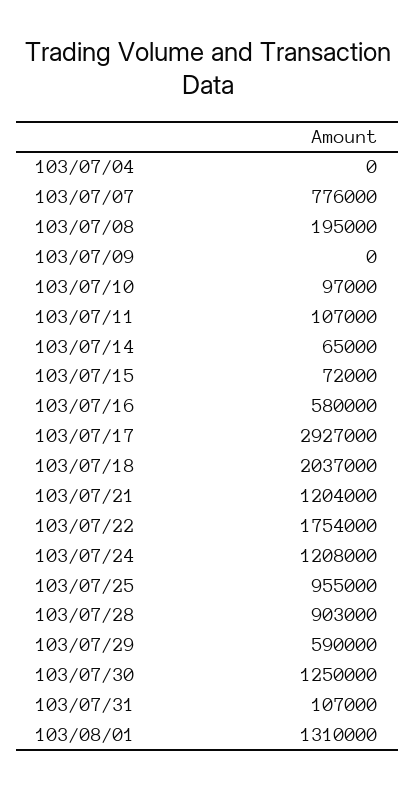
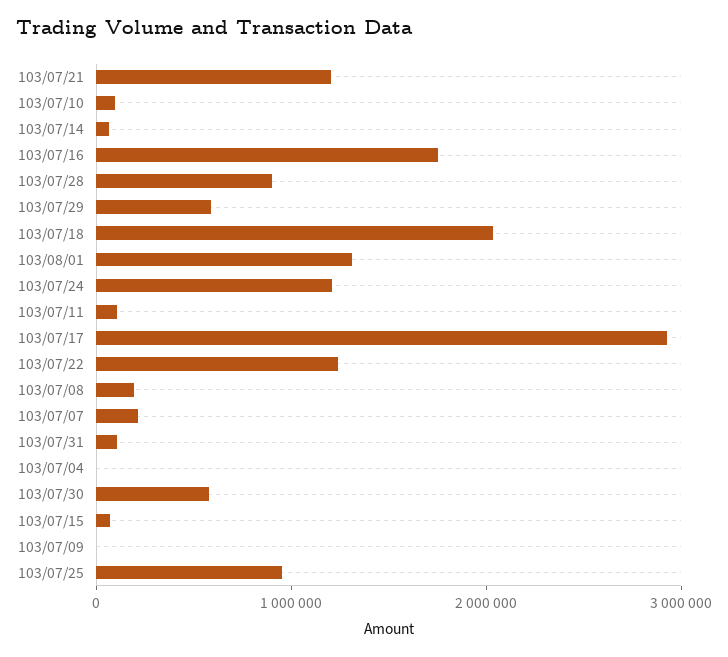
  {
    "103/07/04": 0,
-   "103/07/07": 776000,
+   "103/07/07": 200000,
    "103/07/08": 195000,
    "103/07/09": 0,
    "103/07/10": 97000,
    "103/07/11": 107000,
    "103/07/14": 65000,
    "103/07/15": 72000,
-   "103/07/16": 580000,
+   "103/07/16": 1800000,
    "103/07/17": 2927000,
    "103/07/18": 2037000,
    "103/07/21": 1204000,
-   "103/07/22": 1754000,
+   "103/07/22": 1200000,
    "103/07/24": 1208000,
    "103/07/25": 955000,
    "103/07/28": 903000,
    "103/07/29": 590000,
-   "103/07/30": 1250000,
+   "103/07/30": 600000,
    "103/07/31": 107000,
    "103/08/01": 1310000
  }

